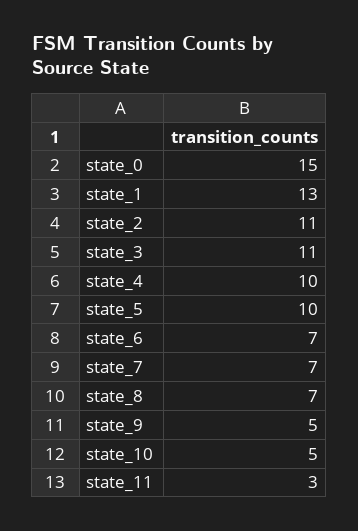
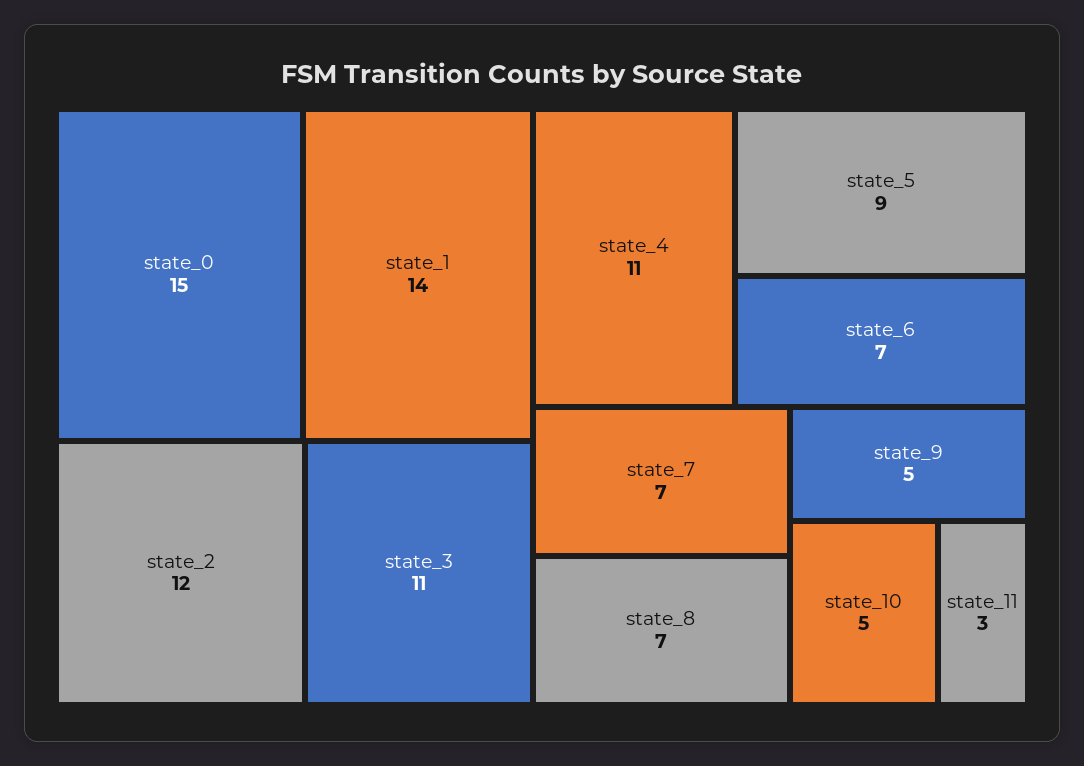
  {
    "state_0": 15,
-   "state_1": 13,
+   "state_1": 14,
-   "state_2": 11,
+   "state_2": 12,
    "state_3": 11,
-   "state_4": 10,
+   "state_4": 11,
-   "state_5": 10,
+   "state_5": 9,
    "state_6": 7,
    "state_7": 7,
    "state_8": 7,
    "state_9": 5,
    "state_10": 5,
    "state_11": 3
  }

